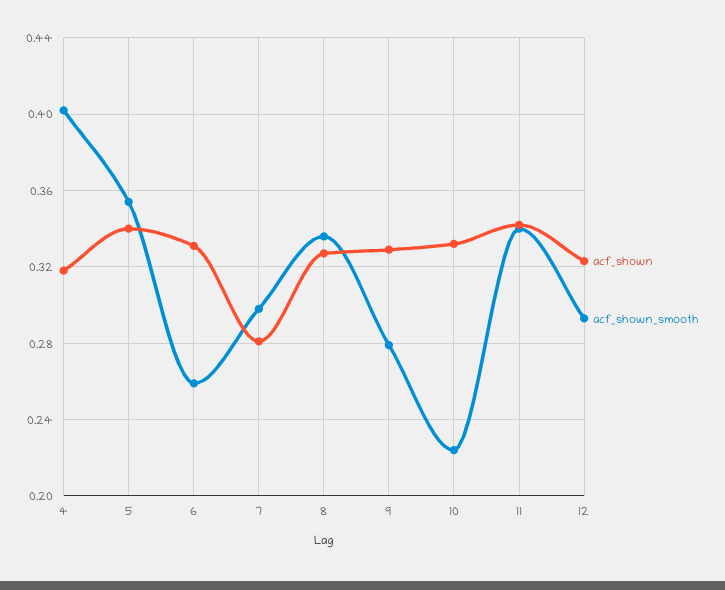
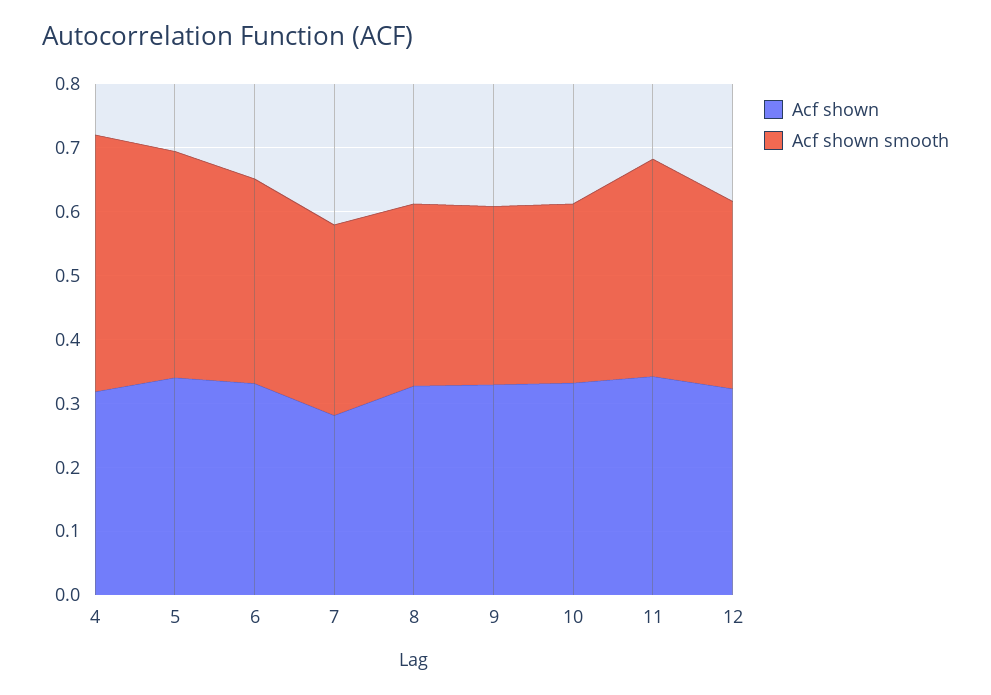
  {
    "acf_shown": {
      "4": 0.32,
      "5": 0.34,
      "6": 0.33,
      "7": 0.28,
      "8": 0.325,
      "9": 0.33,
      "10": 0.33,
      "11": 0.34,
      "12": 0.325
    },
    "acf_shown_smooth": {
      "4": 0.4,
      "5": 0.355,
-     "6": 0.26,
+     "6": 0.32,
      "7": 0.3,
-     "8": 0.335,
+     "8": 0.28,
      "9": 0.28,
-     "10": 0.225,
+     "10": 0.28,
      "11": 0.34,
      "12": 0.295
    }
  }

